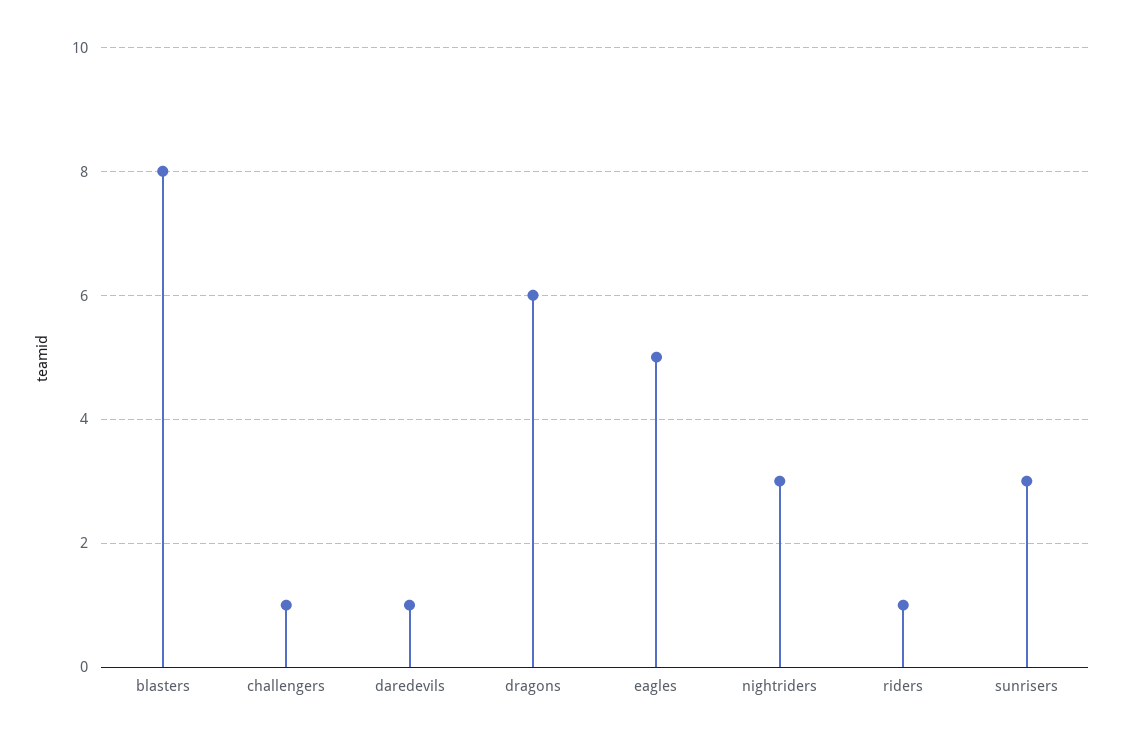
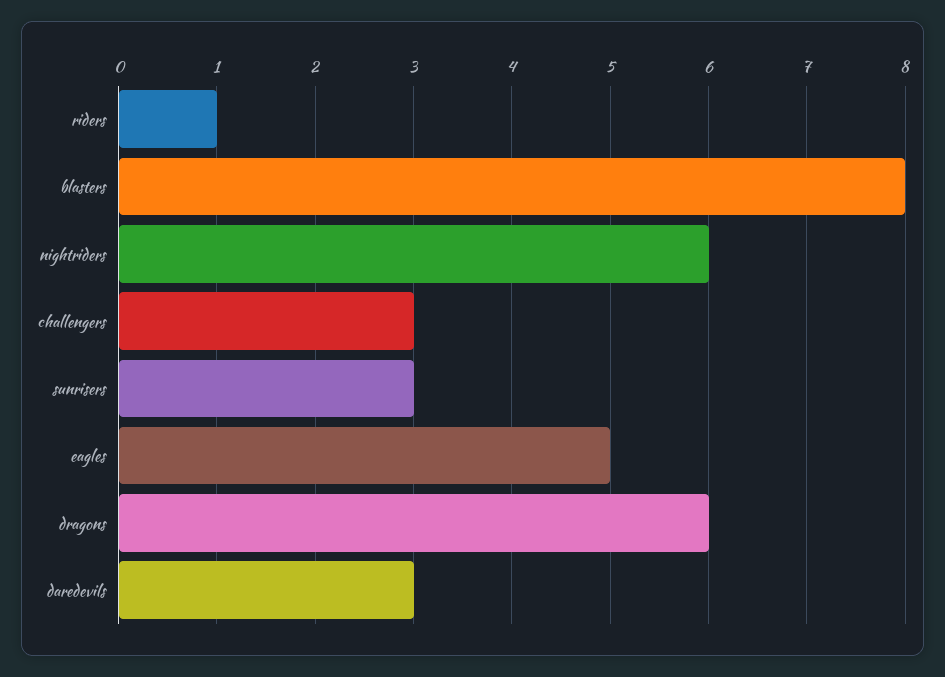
  {
    "blasters": 8,
-   "challengers": 1,
+   "challengers": 3,
-   "daredevils": 1,
+   "daredevils": 3,
    "dragons": 6,
    "eagles": 5,
-   "nightriders": 3,
+   "nightriders": 6,
    "riders": 1,
    "sunrisers": 3
  }

